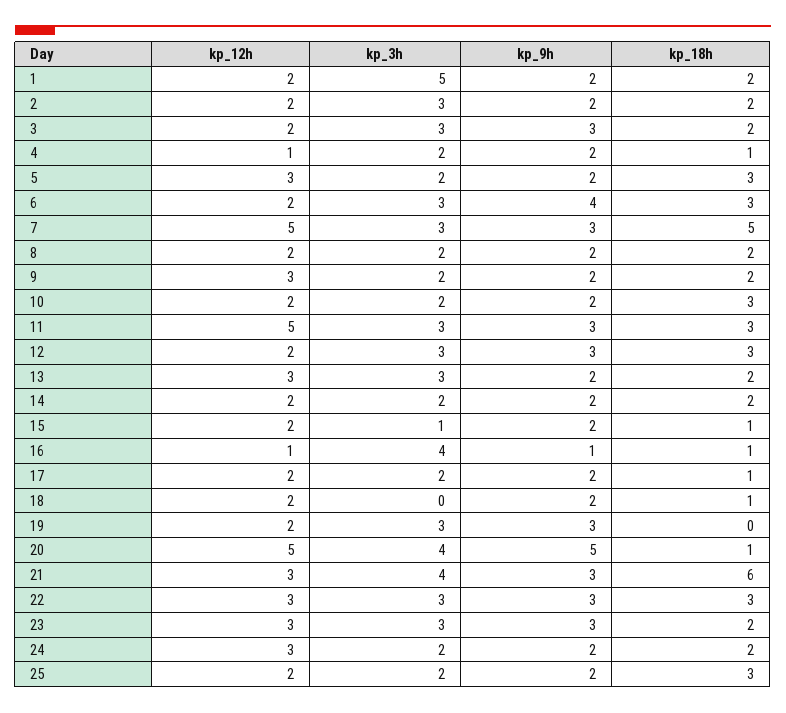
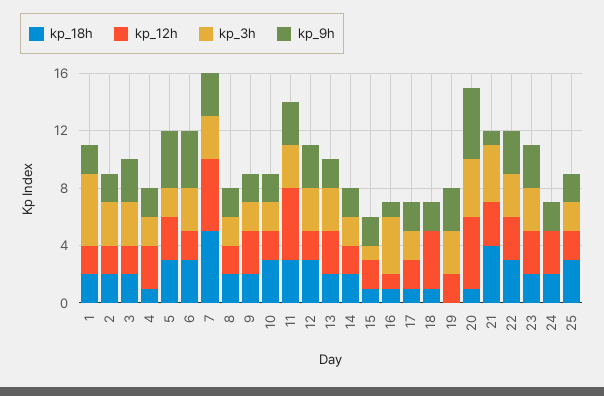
  {
    "kp_12h": {
      "1": 2,
      "2": 2,
      "3": 2,
-     "4": 1,
+     "4": 3,
      "5": 3,
      "6": 2,
      "7": 5,
      "8": 2,
      "9": 3,
      "10": 2,
      "11": 5,
      "12": 2,
      "13": 3,
      "14": 2,
      "15": 2,
      "16": 1,
      "17": 2,
-     "18": 2,
+     "18": 4,
      "19": 2,
      "20": 5,
      "21": 3,
      "22": 3,
      "23": 3,
      "24": 3,
      "25": 2
    },
    "kp_3h": {
      "1": 5,
      "2": 3,
      "3": 3,
      "4": 2,
      "5": 2,
      "6": 3,
      "7": 3,
      "8": 2,
      "9": 2,
      "10": 2,
      "11": 3,
      "12": 3,
      "13": 3,
      "14": 2,
      "15": 1,
      "16": 4,
      "17": 2,
      "18": 0,
      "19": 3,
      "20": 4,
      "21": 4,
      "22": 3,
      "23": 3,
-     "24": 2,
+     "24": 0,
      "25": 2
    },
    "kp_9h": {
      "1": 2,
      "2": 2,
      "3": 3,
      "4": 2,
-     "5": 2,
+     "5": 4,
      "6": 4,
      "7": 3,
      "8": 2,
      "9": 2,
      "10": 2,
      "11": 3,
      "12": 3,
      "13": 2,
      "14": 2,
      "15": 2,
      "16": 1,
      "17": 2,
      "18": 2,
      "19": 3,
      "20": 5,
-     "21": 3,
+     "21": 1,
      "22": 3,
      "23": 3,
      "24": 2,
      "25": 2
    },
    "kp_18h": {
      "1": 2,
      "2": 2,
      "3": 2,
      "4": 1,
      "5": 3,
      "6": 3,
      "7": 5,
      "8": 2,
      "9": 2,
      "10": 3,
      "11": 3,
      "12": 3,
      "13": 2,
      "14": 2,
      "15": 1,
      "16": 1,
      "17": 1,
      "18": 1,
      "19": 0,
      "20": 1,
-     "21": 6,
+     "21": 4,
      "22": 3,
      "23": 2,
      "24": 2,
      "25": 3
    }
  }

